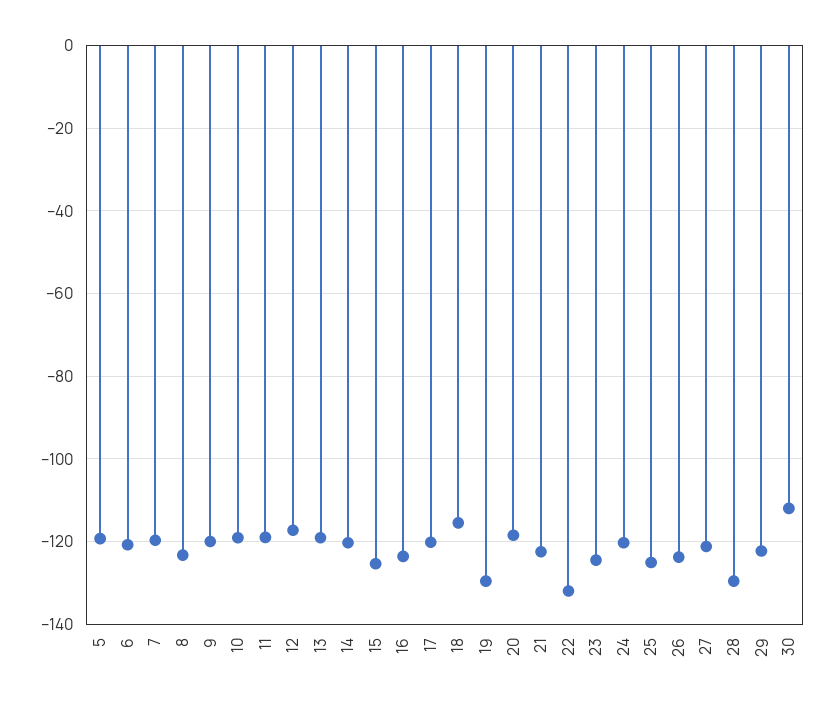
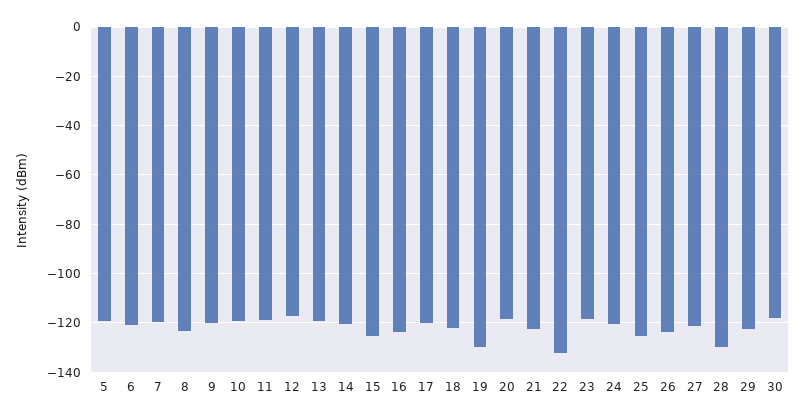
  {
    "5": -120,
    "6": -120,
    "7": -120,
    "8": -124,
    "9": -120,
    "10": -120,
    "11": -120,
    "12": -118,
    "13": -120,
    "14": -120,
    "15": -126,
    "16": -124,
    "17": -120,
-   "18": -116,
+   "18": -122.5,
    "19": -130,
    "20": -118,
    "21": -122,
    "22": -132,
-   "23": -124,
+   "23": -117.5,
    "24": -120,
    "25": -126,
    "26": -124,
    "27": -122,
    "28": -130,
    "29": -122,
-   "30": -112
+   "30": -117.5
  }

